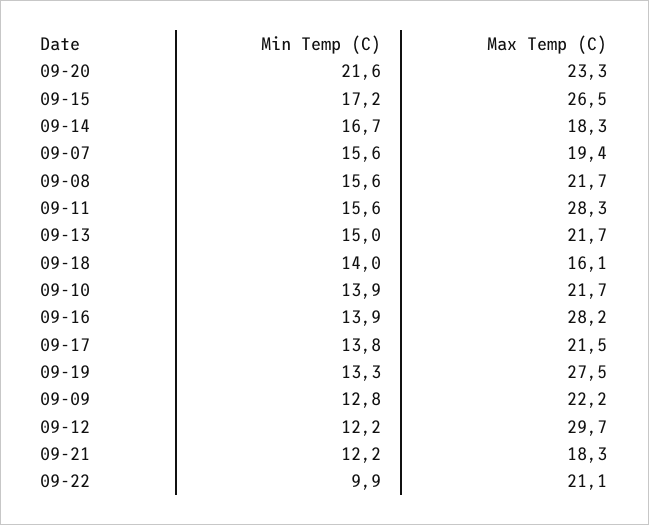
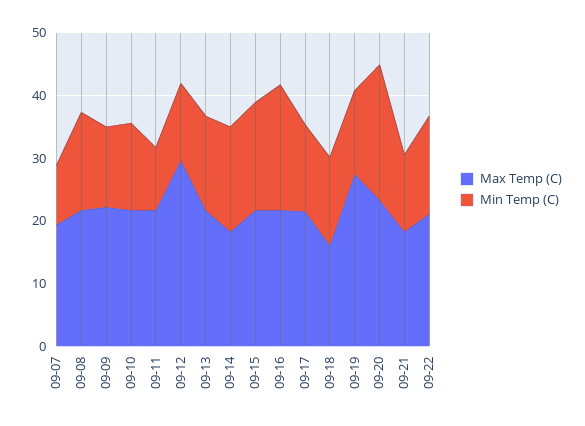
  {
    "Min Temp (C)": {
      "09-20": 21.6,
      "09-15": 17.2,
      "09-14": 16.7,
-     "09-07": 15.6,
+     "09-07": 10,
      "09-08": 15.6,
-     "09-11": 15.6,
+     "09-11": 10,
      "09-13": 15,
      "09-18": 14,
      "09-10": 13.9,
-     "09-16": 13.9,
+     "09-16": 20,
      "09-17": 13.8,
      "09-19": 13.3,
      "09-09": 12.8,
      "09-12": 12.2,
      "09-21": 12.2,
-     "09-22": 9.9
+     "09-22": 16
    },
    "Max Temp (C)": {
      "09-20": 23.3,
-     "09-15": 26.5,
+     "09-15": 22,
      "09-14": 18.3,
      "09-07": 19.4,
      "09-08": 21.7,
-     "09-11": 28.3,
+     "09-11": 22,
      "09-13": 21.7,
      "09-18": 16.1,
      "09-10": 21.7,
-     "09-16": 28.2,
+     "09-16": 22,
      "09-17": 21.5,
      "09-19": 27.5,
      "09-09": 22.2,
      "09-12": 29.7,
      "09-21": 18.3,
      "09-22": 21.1
    }
  }

